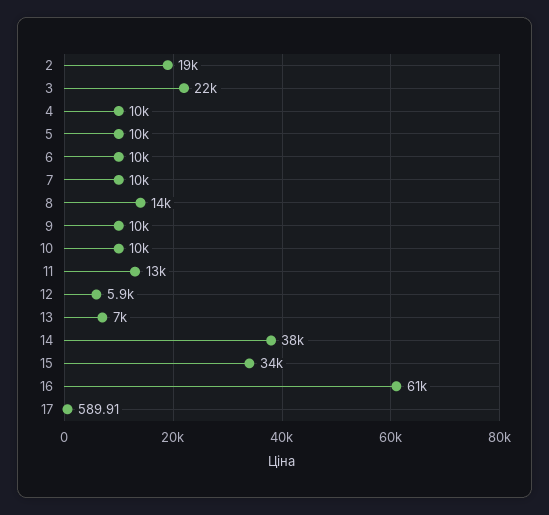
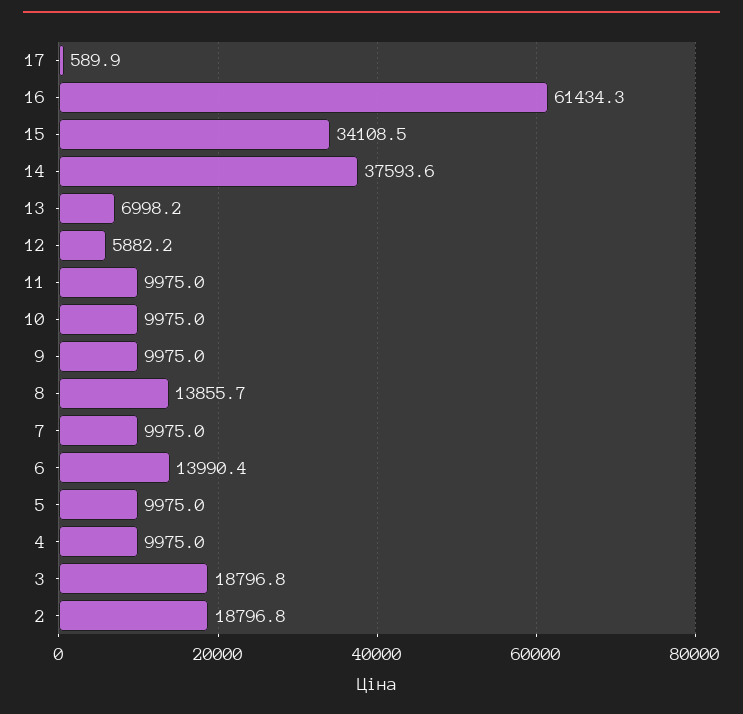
  {
    "2": 18796.8,
-   "3": 22000,
+   "3": 18796.8,
    "4": 9975,
    "5": 9975,
-   "6": 10000,
+   "6": 13990.4,
    "7": 9975,
    "8": 13855.7,
    "9": 9975,
    "10": 9975,
-   "11": 13000,
+   "11": 9975,
    "12": 5882.2,
    "13": 6998.2,
    "14": 37593.6,
    "15": 34108.5,
    "16": 61434.3,
    "17": 589.91
  }

